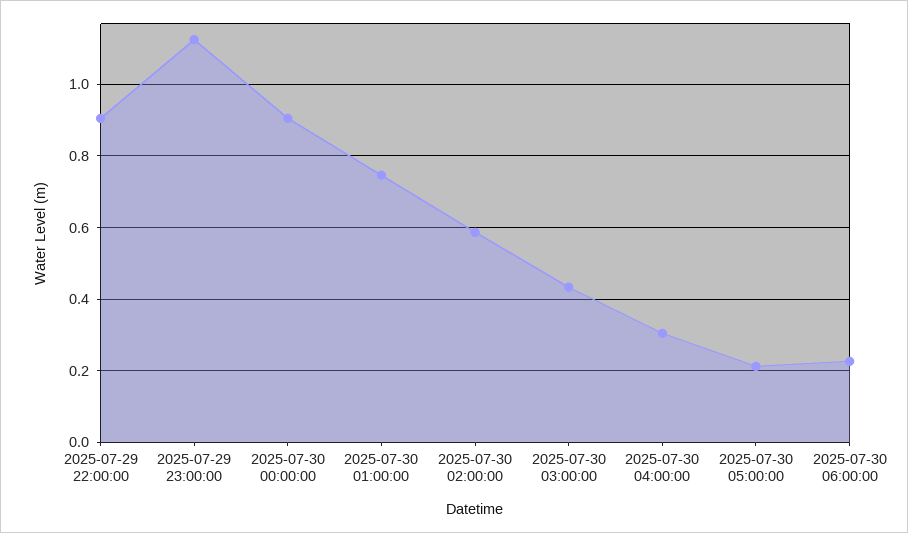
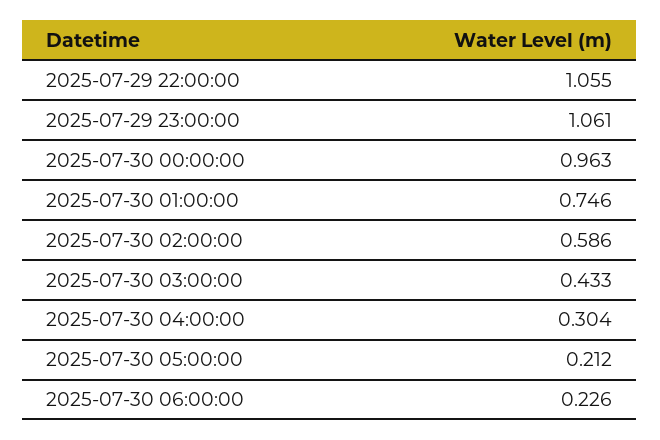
  {
-   "2025-07-29 22:00:00": 0.9,
+   "2025-07-29 22:00:00": 1.055,
-   "2025-07-29 23:00:00": 1.12,
+   "2025-07-29 23:00:00": 1.061,
-   "2025-07-30 00:00:00": 0.9,
+   "2025-07-30 00:00:00": 0.963,
    "2025-07-30 01:00:00": 0.746,
    "2025-07-30 02:00:00": 0.586,
    "2025-07-30 03:00:00": 0.433,
    "2025-07-30 04:00:00": 0.304,
    "2025-07-30 05:00:00": 0.212,
    "2025-07-30 06:00:00": 0.226
  }

